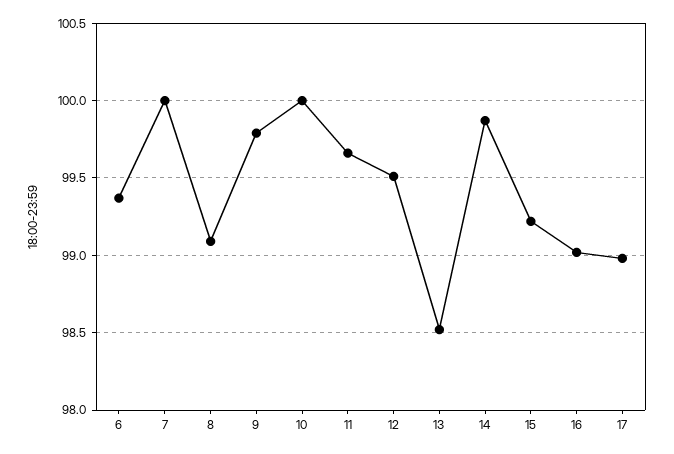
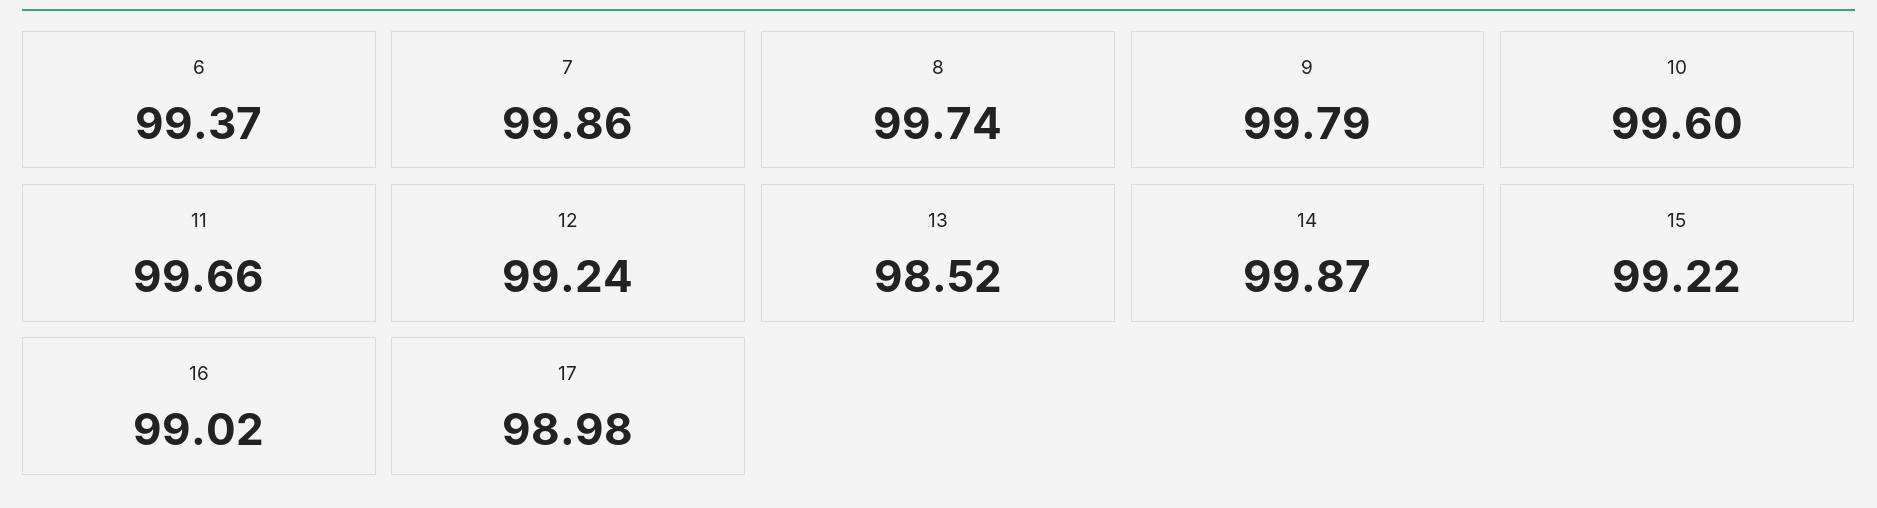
  {
    "6": 99.37,
-   "7": 100,
+   "7": 99.86,
-   "8": 99.1,
+   "8": 99.74,
    "9": 99.79,
-   "10": 100,
+   "10": 99.6,
    "11": 99.66,
-   "12": 99.5,
+   "12": 99.24,
    "13": 98.52,
    "14": 99.87,
    "15": 99.22,
    "16": 99.02,
    "17": 98.98
  }

